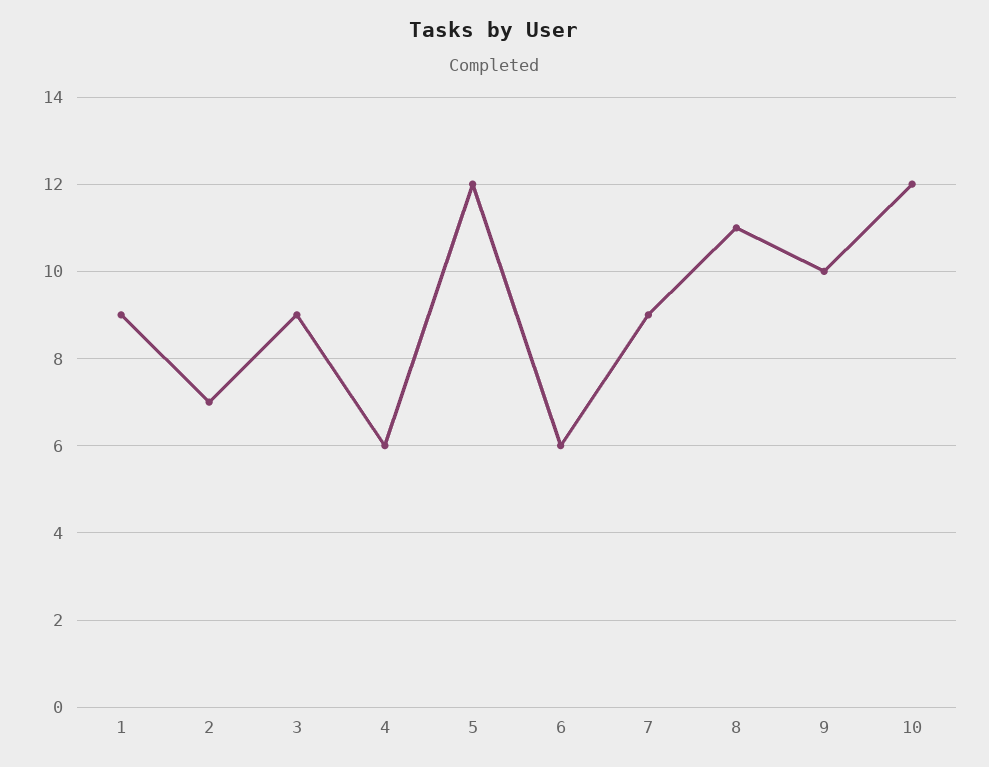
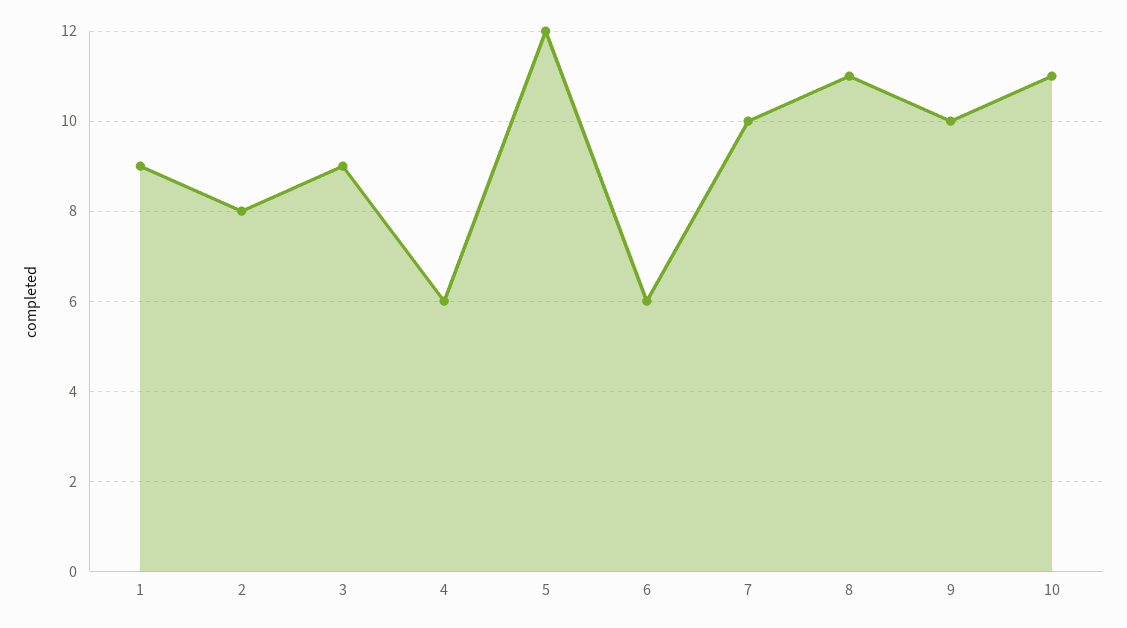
  {
    "1": 9,
-   "2": 7,
+   "2": 8,
    "3": 9,
    "4": 6,
    "5": 12,
    "6": 6,
-   "7": 9,
+   "7": 10,
    "8": 11,
    "9": 10,
-   "10": 12
+   "10": 11
  }

